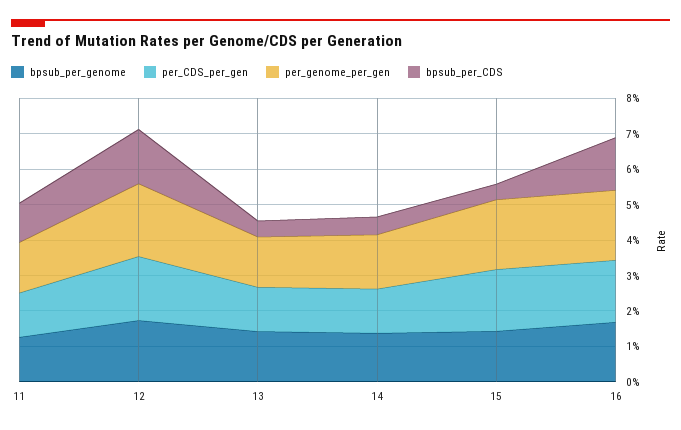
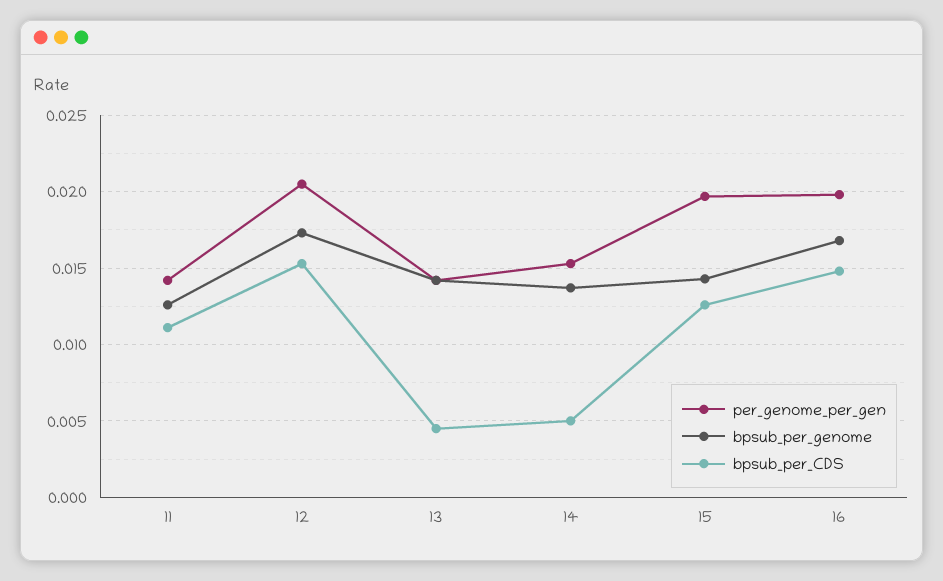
  {
    "bpsub_per_genome": {
      "11": 0.0125,
      "12": 0.0175,
      "13": 0.014,
      "14": 0.0135,
      "15": 0.0145,
      "16": 0.017
    },
-   "per_CDS_per_gen": {
-     "11": 0.0125,
-     "12": 0.0175,
-     "13": 0.0125,
-     "14": 0.0125,
-     "15": 0.0175,
-     "16": 0.0175
-   },
    "per_genome_per_gen": {
      "11": 0.014,
      "12": 0.0205,
      "13": 0.014,
      "14": 0.0155,
      "15": 0.0195,
      "16": 0.02
    },
    "bpsub_per_CDS": {
      "11": 0.011,
      "12": 0.0155,
      "13": 0.0045,
      "14": 0.005,
-     "15": 0.005,
+     "15": 0.0125,
      "16": 0.015
    }
  }

